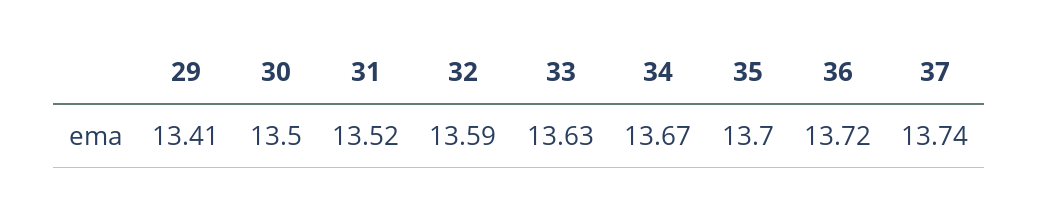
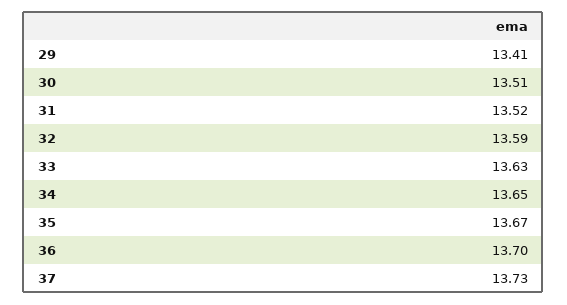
  {
    "29": 13.41,
-   "30": 13.5,
+   "30": 13.51,
    "31": 13.52,
    "32": 13.59,
    "33": 13.63,
-   "34": 13.67,
+   "34": 13.65,
-   "35": 13.7,
+   "35": 13.67,
-   "36": 13.72,
+   "36": 13.7,
-   "37": 13.74
+   "37": 13.73
  }

